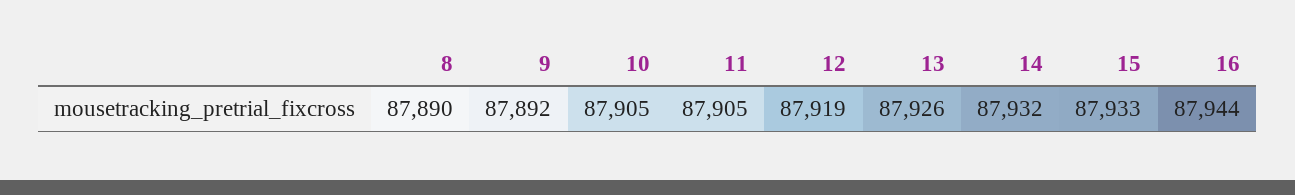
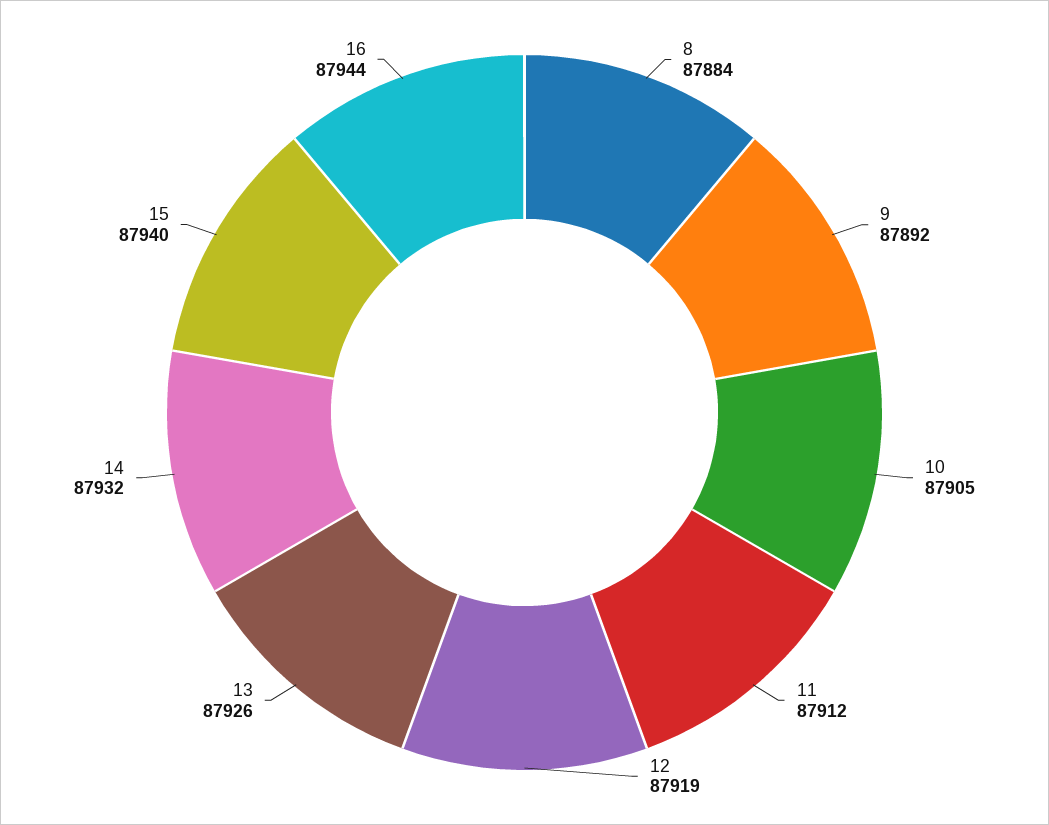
  {
-   "8": 87890,
+   "8": 87884,
    "9": 87892,
    "10": 87905,
-   "11": 87905,
+   "11": 87912,
    "12": 87919,
    "13": 87926,
    "14": 87932,
-   "15": 87933,
+   "15": 87940,
    "16": 87944
  }

